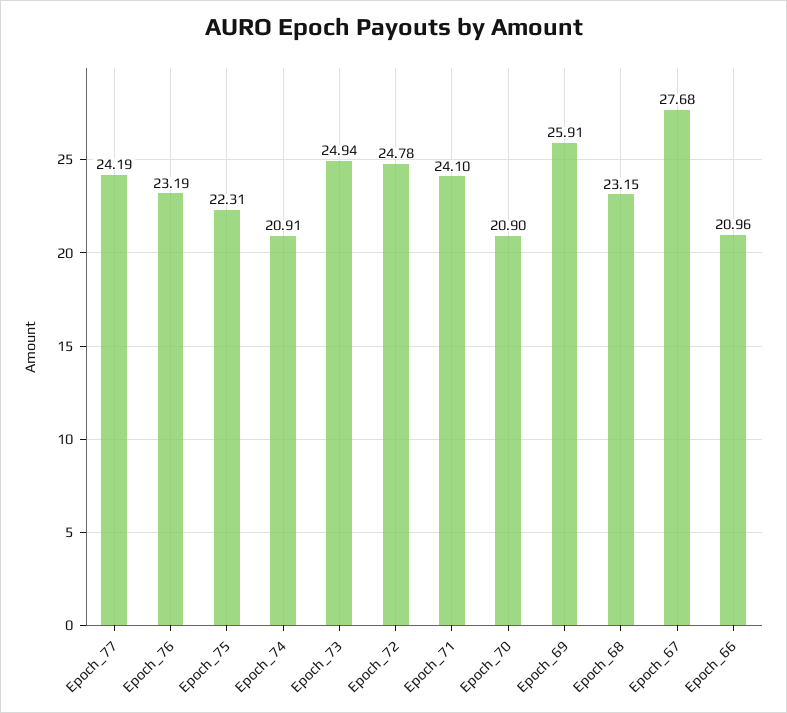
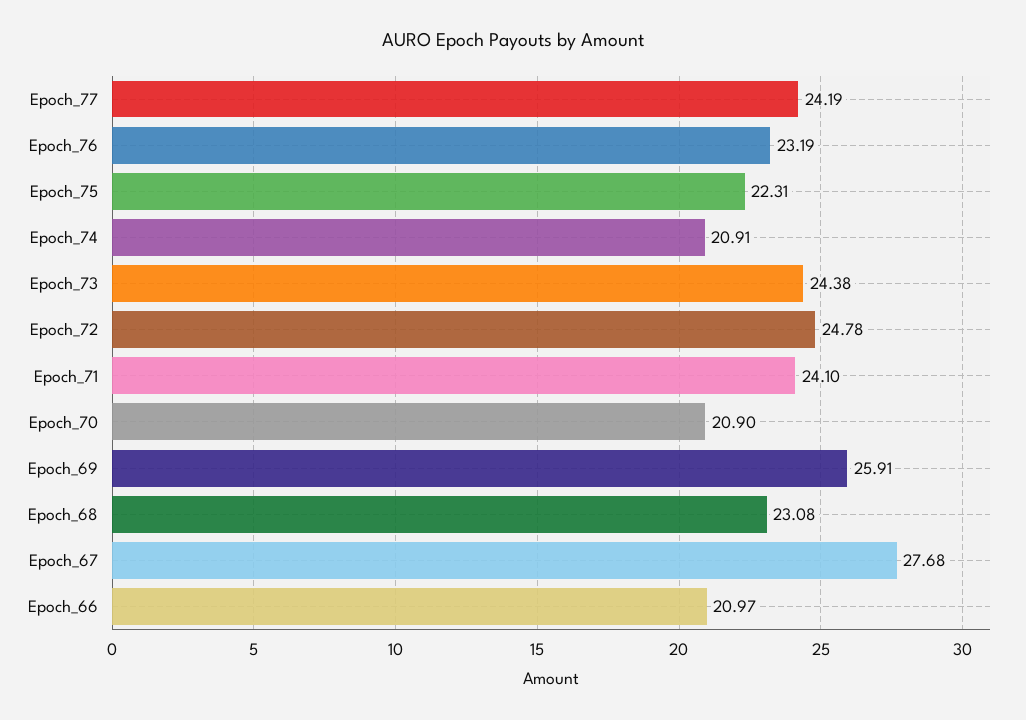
  {
    "Epoch_77": 24.19,
    "Epoch_76": 23.19,
    "Epoch_75": 22.31,
    "Epoch_74": 20.91,
-   "Epoch_73": 24.94,
+   "Epoch_73": 24.38,
    "Epoch_72": 24.78,
    "Epoch_71": 24.1,
    "Epoch_70": 20.9,
    "Epoch_69": 25.91,
-   "Epoch_68": 23.15,
+   "Epoch_68": 23.08,
    "Epoch_67": 27.68,
-   "Epoch_66": 20.96
+   "Epoch_66": 20.97
  }

